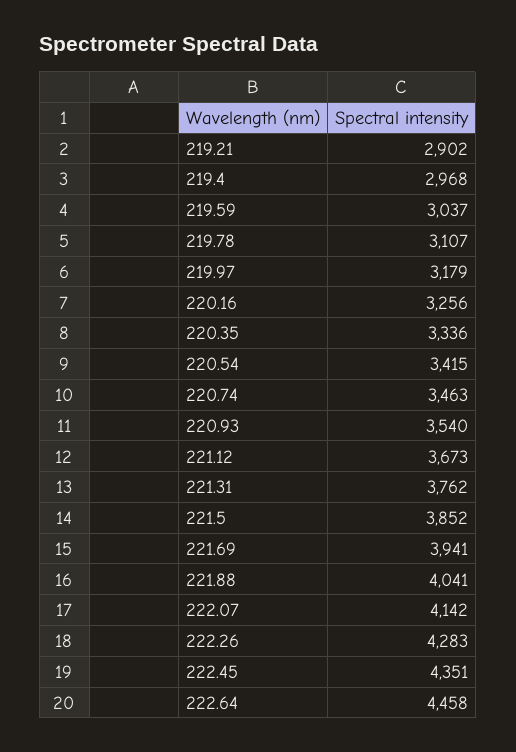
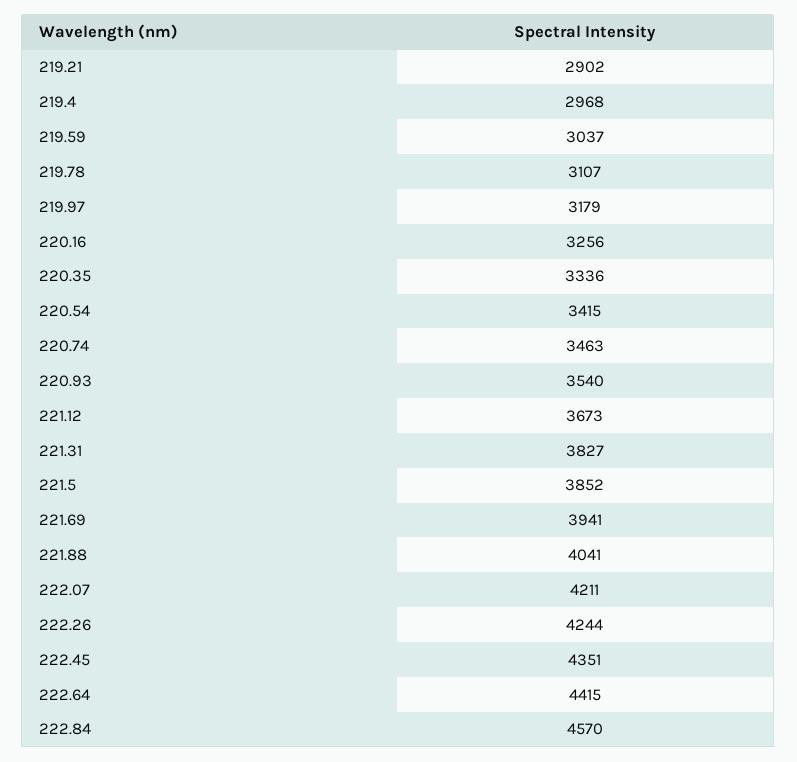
  {
    "219.21": 2902,
    "219.4": 2968,
    "219.59": 3037,
    "219.78": 3107,
    "219.97": 3179,
    "220.16": 3256,
    "220.35": 3336,
    "220.54": 3415,
    "220.74": 3463,
    "220.93": 3540,
    "221.12": 3673,
-   "221.31": 3762,
+   "221.31": 3827,
    "221.5": 3852,
    "221.69": 3941,
    "221.88": 4041,
-   "222.07": 4142,
+   "222.07": 4211,
-   "222.26": 4283,
+   "222.26": 4244,
    "222.45": 4351,
-   "222.64": 4458
+   "222.64": 4415,
+   "222.84": 4570
  }

